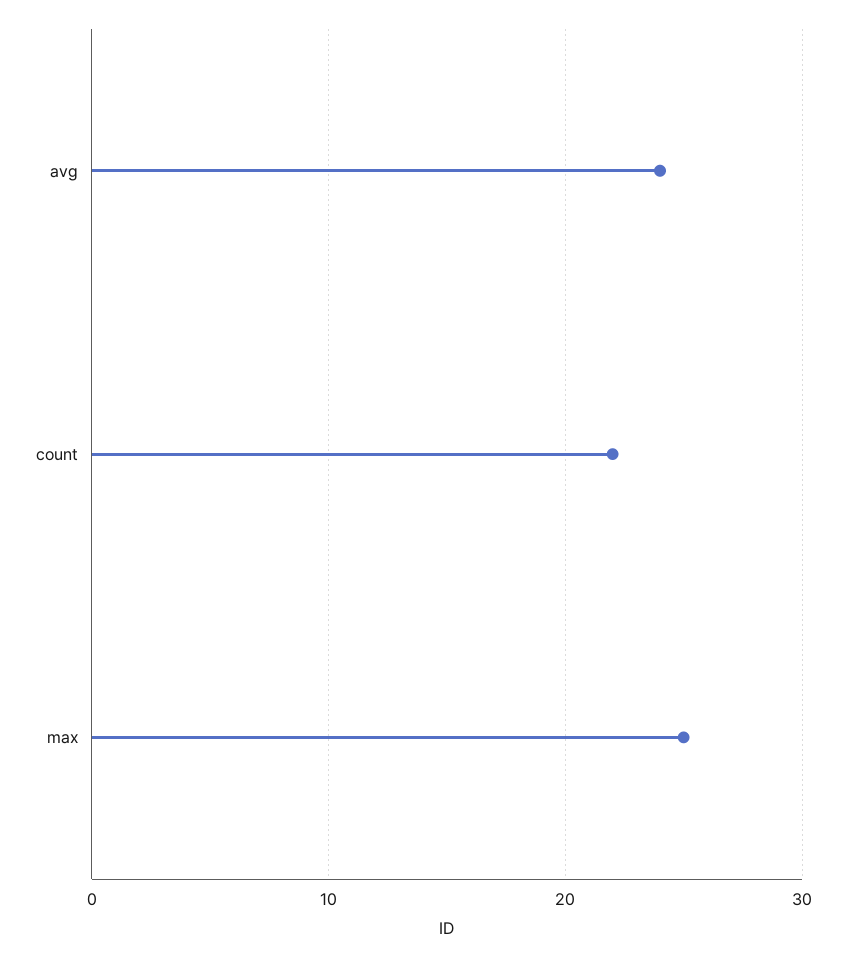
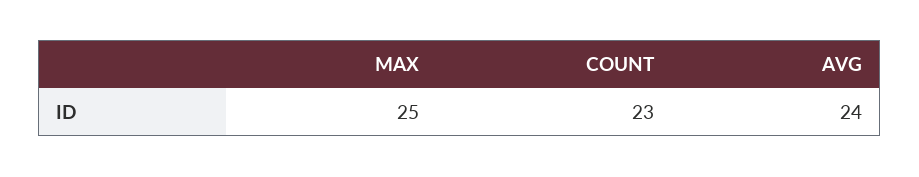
  {
    "avg": 24,
-   "count": 22,
+   "count": 23,
    "max": 25
  }

